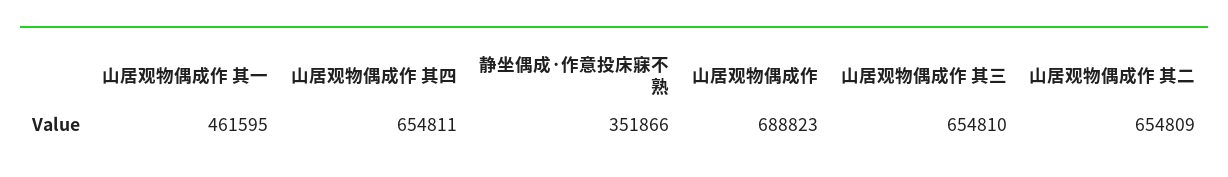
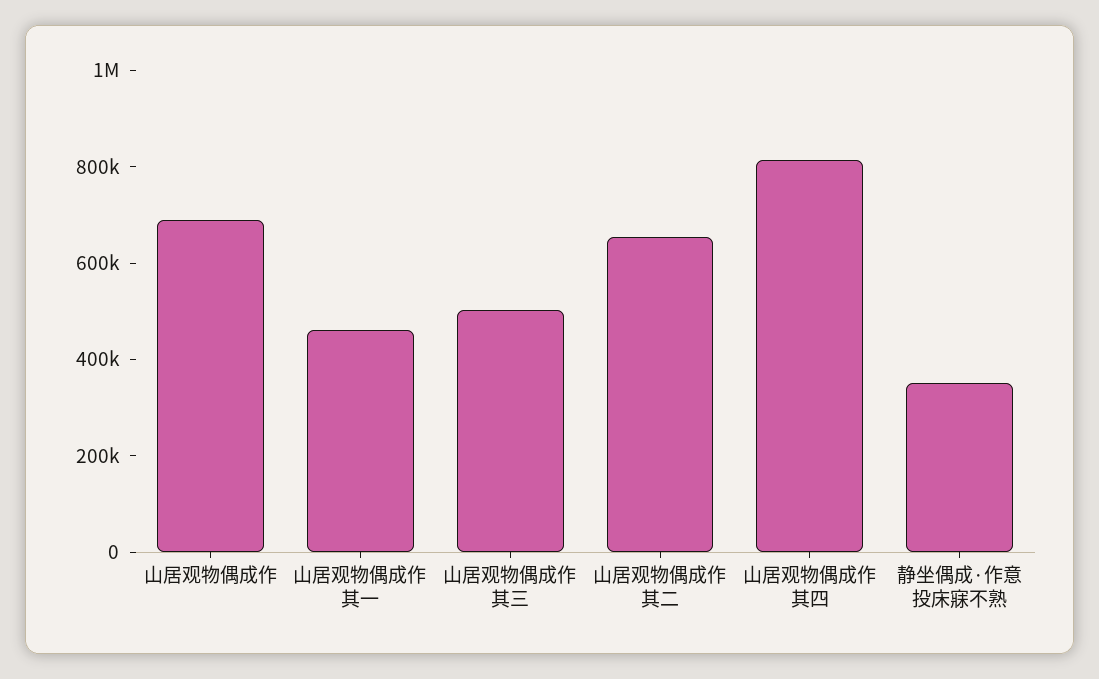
  {
    "山居观物偶成作 其一": 461595,
-   "山居观物偶成作 其四": 654811,
+   "山居观物偶成作 其四": 800000,
    "静坐偶成·作意投床寐不熟": 351866,
    "山居观物偶成作": 688823,
-   "山居观物偶成作 其三": 654810,
+   "山居观物偶成作 其三": 500000,
    "山居观物偶成作 其二": 654809
  }

